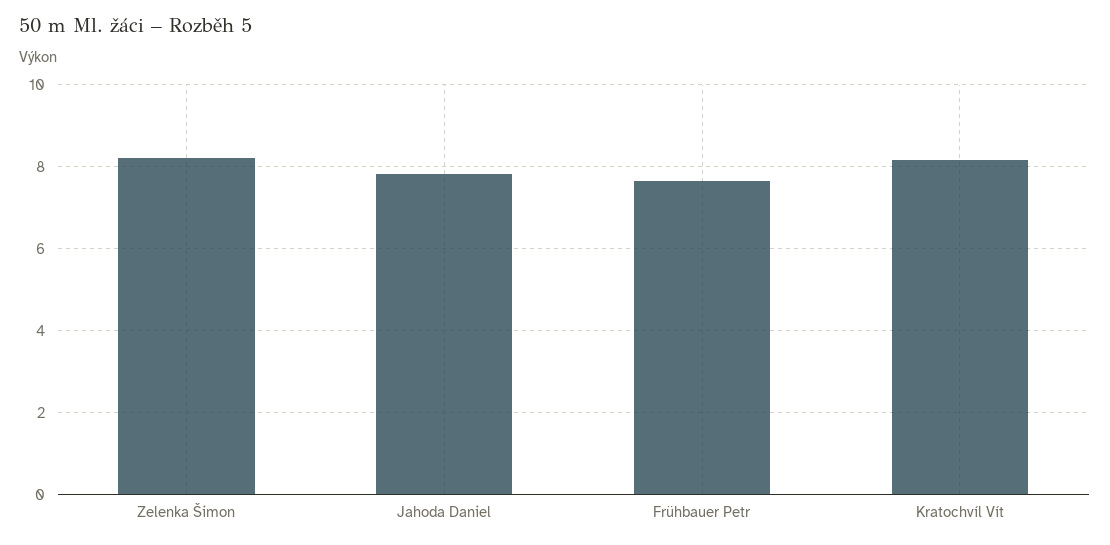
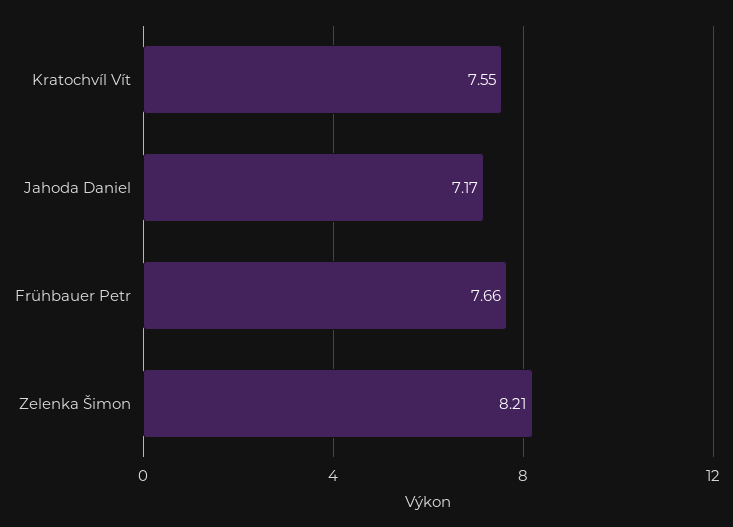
  {
    "Zelenka Šimon": 8.21,
-   "Jahoda Daniel": 7.8,
+   "Jahoda Daniel": 7.17,
    "Frühbauer Petr": 7.66,
-   "Kratochvíl Vít": 8.2
+   "Kratochvíl Vít": 7.55
  }

